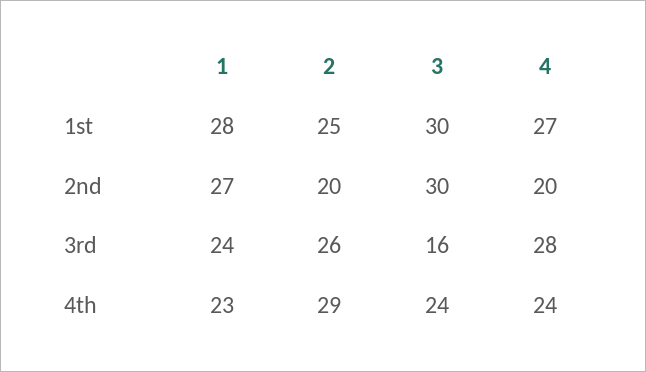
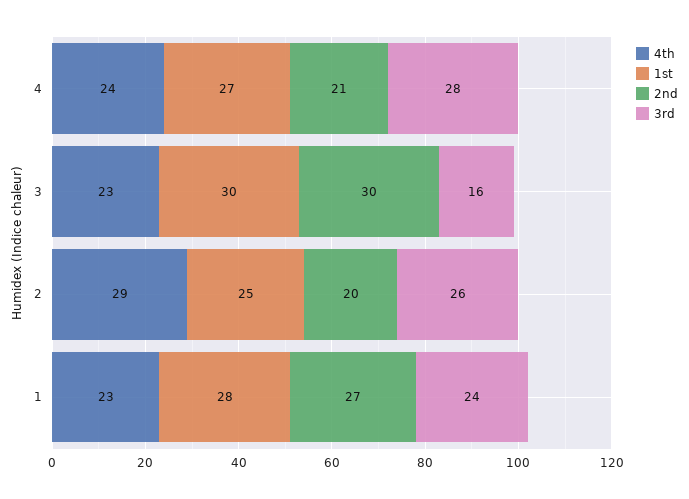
  {
    "1st": {
      "1": 28,
      "2": 25,
      "3": 30,
      "4": 27
    },
    "2nd": {
      "1": 27,
      "2": 20,
      "3": 30,
-     "4": 20
+     "4": 21
    },
    "3rd": {
      "1": 24,
      "2": 26,
      "3": 16,
      "4": 28
    },
    "4th": {
      "1": 23,
      "2": 29,
-     "3": 24,
+     "3": 23,
      "4": 24
    }
  }

